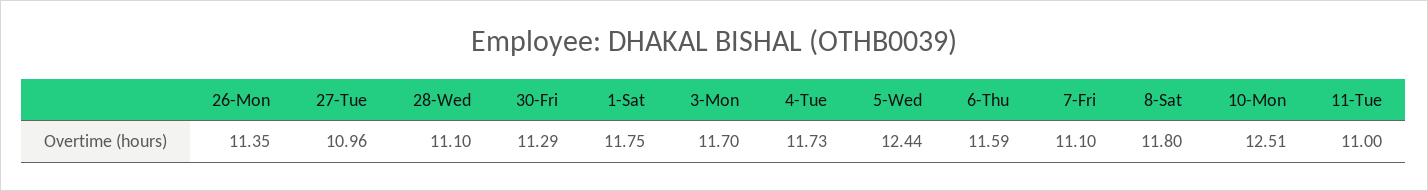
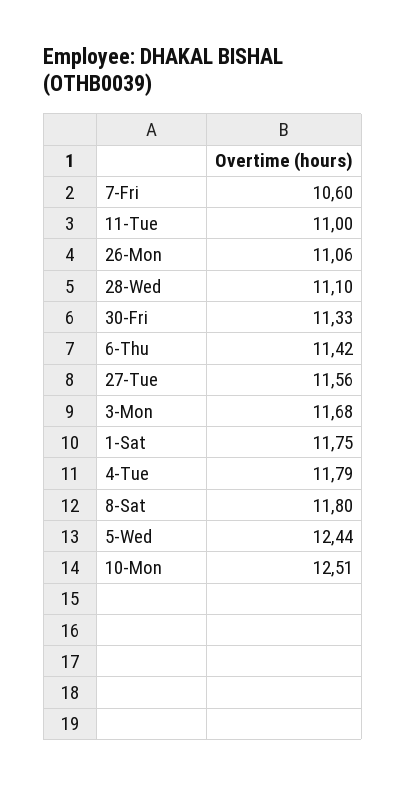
  {
-   "26-Mon": 11.35,
+   "26-Mon": 11.06,
-   "27-Tue": 10.96,
+   "27-Tue": 11.56,
    "28-Wed": 11.1,
-   "30-Fri": 11.29,
+   "30-Fri": 11.33,
    "1-Sat": 11.75,
-   "3-Mon": 11.7,
+   "3-Mon": 11.68,
-   "4-Tue": 11.73,
+   "4-Tue": 11.79,
    "5-Wed": 12.44,
-   "6-Thu": 11.59,
+   "6-Thu": 11.42,
-   "7-Fri": 11.1,
+   "7-Fri": 10.6,
    "8-Sat": 11.8,
    "10-Mon": 12.51,
    "11-Tue": 11
  }

